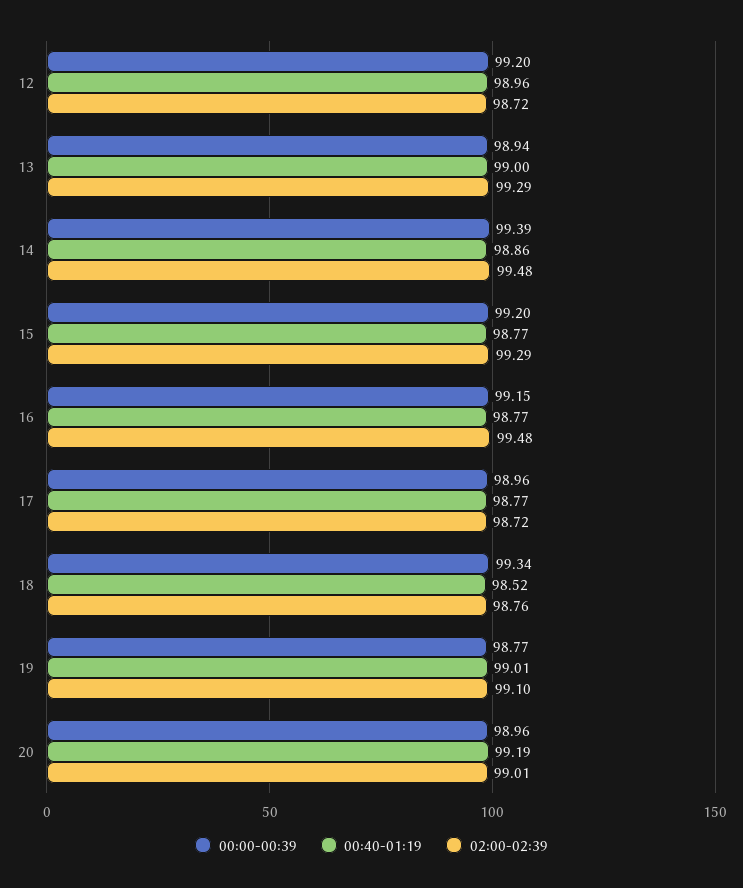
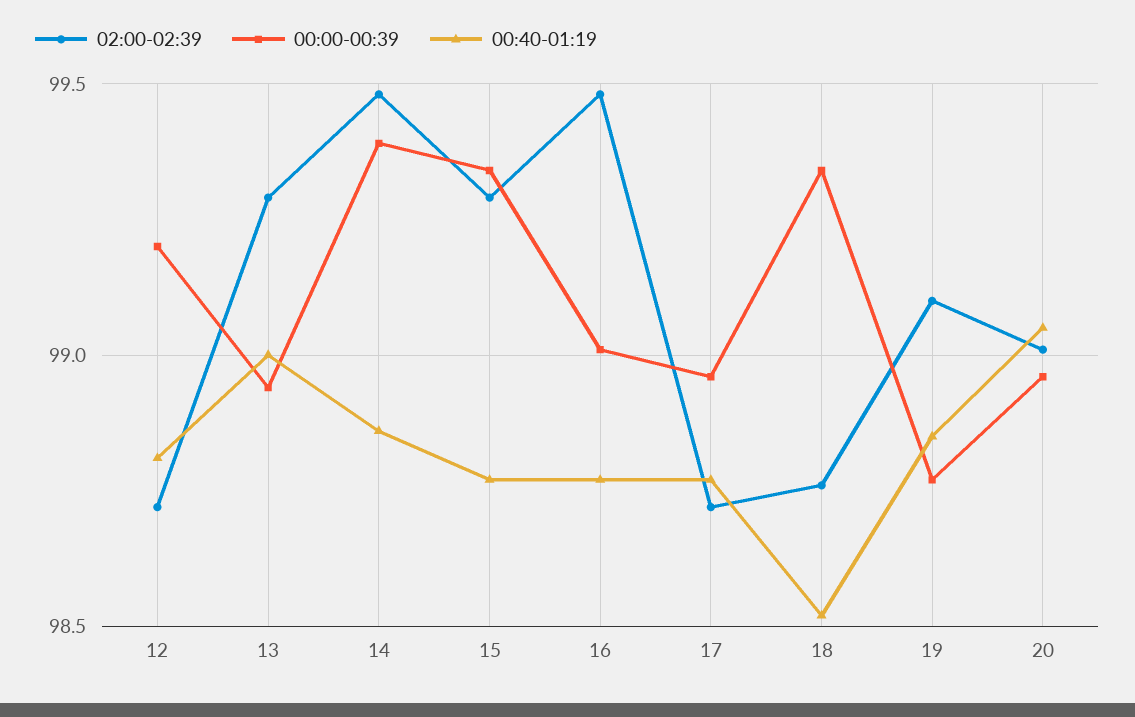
  {
    "00:00-00:39": {
      "12": 99.2,
      "13": 98.94,
      "14": 99.39,
-     "15": 99.2,
+     "15": 99.35,
-     "16": 99.15,
+     "16": 99,
      "17": 98.96,
      "18": 99.34,
      "19": 98.77,
      "20": 98.96
    },
    "00:40-01:19": {
-     "12": 98.96,
+     "12": 98.8,
      "13": 99,
      "14": 98.86,
      "15": 98.77,
      "16": 98.77,
      "17": 98.77,
      "18": 98.52,
-     "19": 99.01,
+     "19": 98.85,
-     "20": 99.19
+     "20": 99.05
    },
    "02:00-02:39": {
      "12": 98.72,
      "13": 99.29,
      "14": 99.48,
      "15": 99.29,
      "16": 99.48,
      "17": 98.72,
      "18": 98.76,
      "19": 99.1,
      "20": 99.01
    }
  }

